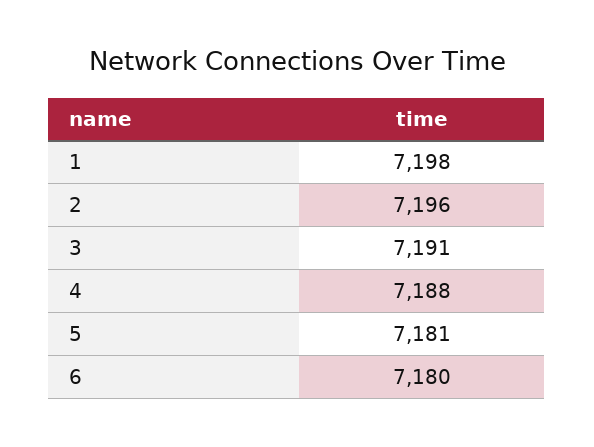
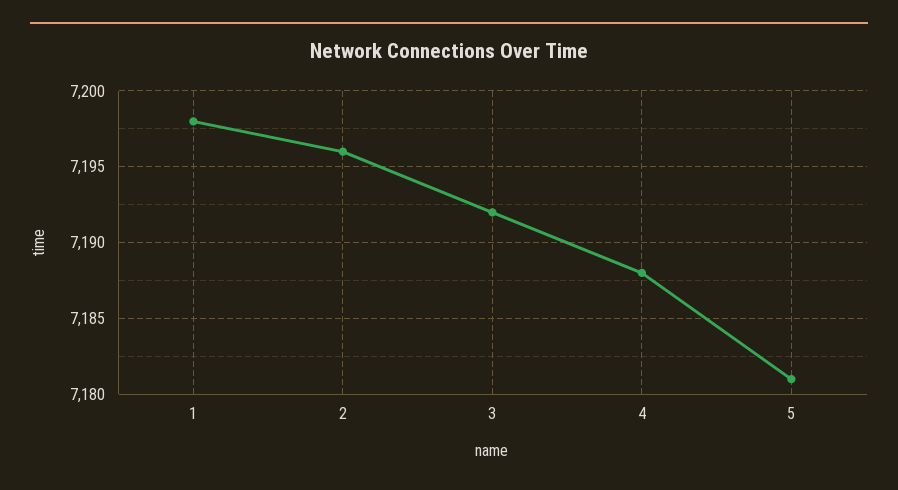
  {
    "1": 7198,
    "2": 7196,
-   "3": 7191,
+   "3": 7192,
    "4": 7188,
-   "5": 7181,
+   "5": 7181
-   "6": 7180
  }

